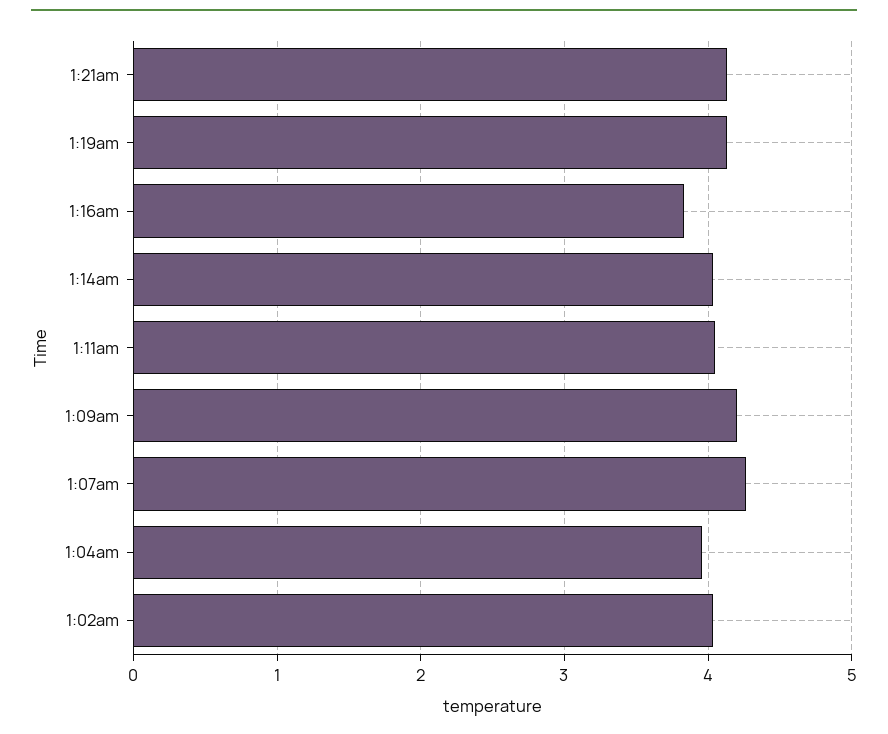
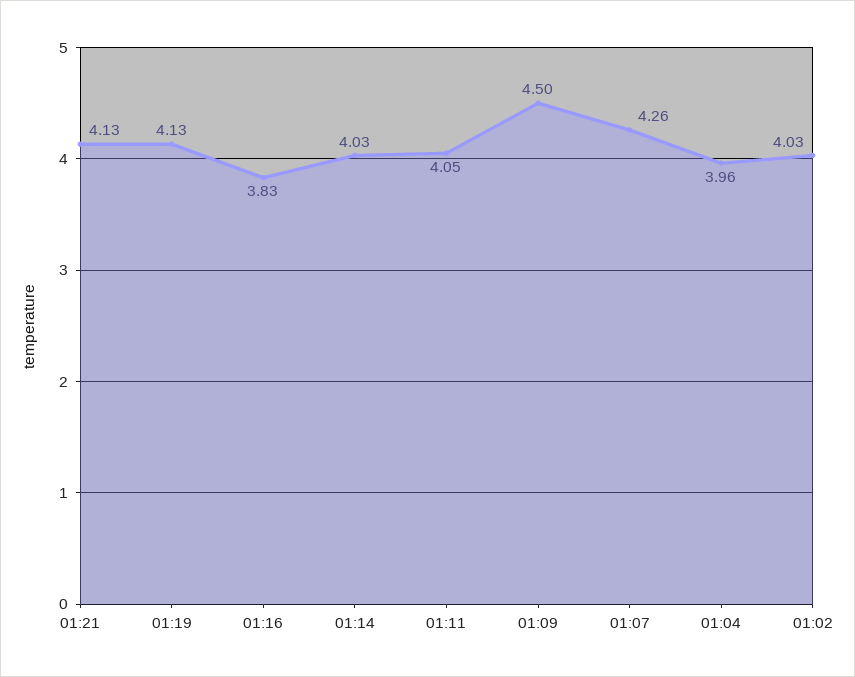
  {
    "1:21am": 4.13,
    "1:19am": 4.13,
    "1:16am": 3.83,
    "1:14am": 4.03,
    "1:11am": 4.05,
-   "1:09am": 4.2,
+   "1:09am": 4.5,
    "1:07am": 4.26,
    "1:04am": 3.96,
    "1:02am": 4.03
  }

